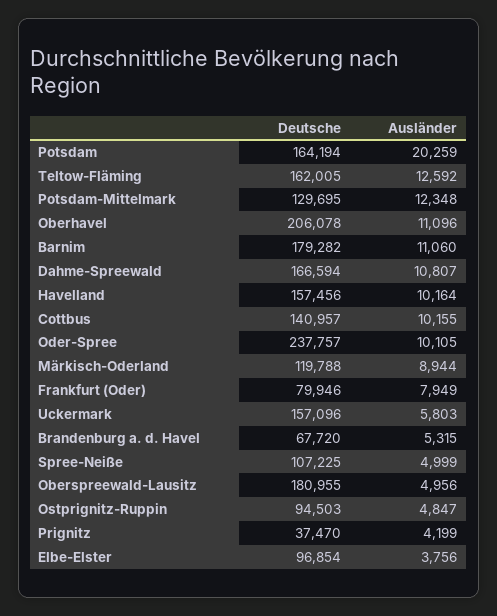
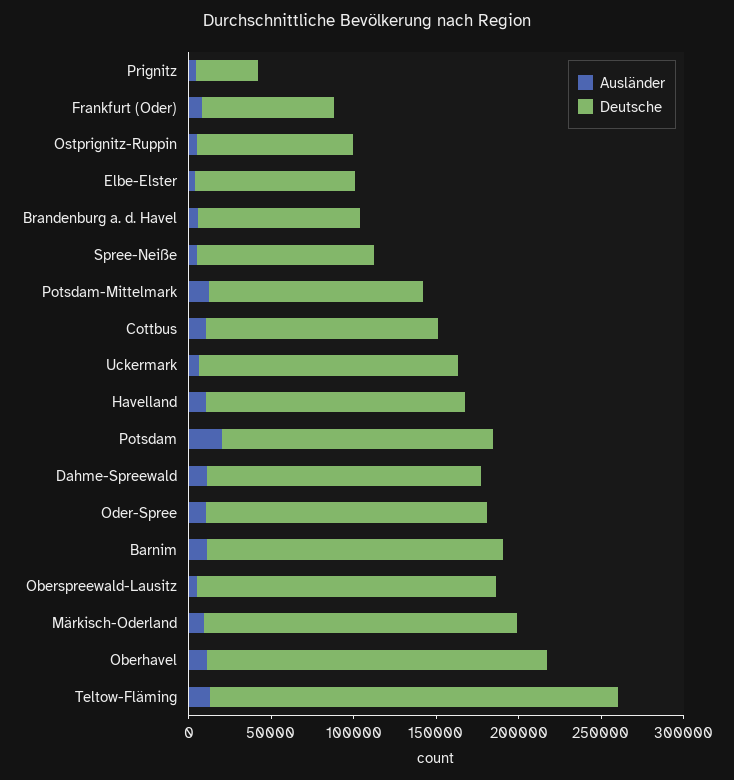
  {
    "Deutsche": {
      "Potsdam": 164194,
-     "Teltow-Fläming": 162005,
+     "Teltow-Fläming": 250000,
      "Potsdam-Mittelmark": 129695,
      "Oberhavel": 206078,
      "Barnim": 179282,
      "Dahme-Spreewald": 166594,
      "Havelland": 157456,
      "Cottbus": 140957,
-     "Oder-Spree": 237757,
+     "Oder-Spree": 170000,
-     "Märkisch-Oderland": 119788,
+     "Märkisch-Oderland": 190000,
      "Frankfurt (Oder)": 79946,
      "Uckermark": 157096,
-     "Brandenburg a. d. Havel": 67720,
+     "Brandenburg a. d. Havel": 100000,
      "Spree-Neiße": 107225,
      "Oberspreewald-Lausitz": 180955,
      "Ostprignitz-Ruppin": 94503,
      "Prignitz": 37470,
      "Elbe-Elster": 96854
    },
    "Ausländer": {
      "Potsdam": 20259,
      "Teltow-Fläming": 12592,
      "Potsdam-Mittelmark": 12348,
      "Oberhavel": 11096,
      "Barnim": 11060,
      "Dahme-Spreewald": 10807,
      "Havelland": 10164,
      "Cottbus": 10155,
      "Oder-Spree": 10105,
      "Märkisch-Oderland": 8944,
      "Frankfurt (Oder)": 7949,
      "Uckermark": 5803,
      "Brandenburg a. d. Havel": 5315,
      "Spree-Neiße": 4999,
      "Oberspreewald-Lausitz": 4956,
      "Ostprignitz-Ruppin": 4847,
      "Prignitz": 4199,
      "Elbe-Elster": 3756
    }
  }

